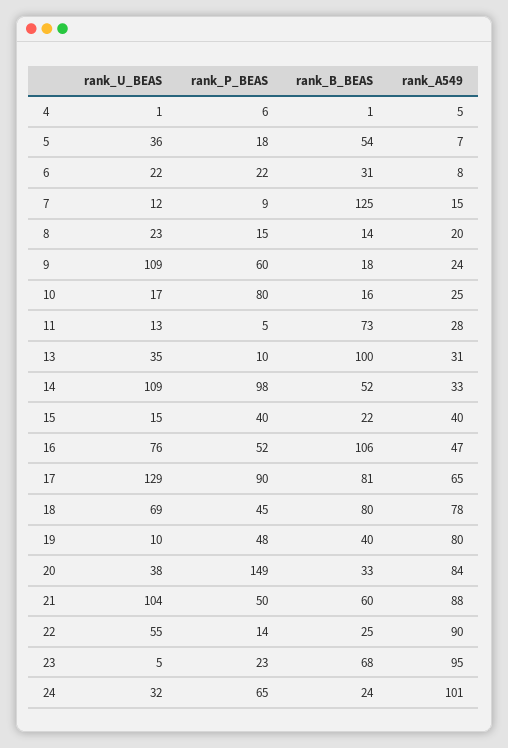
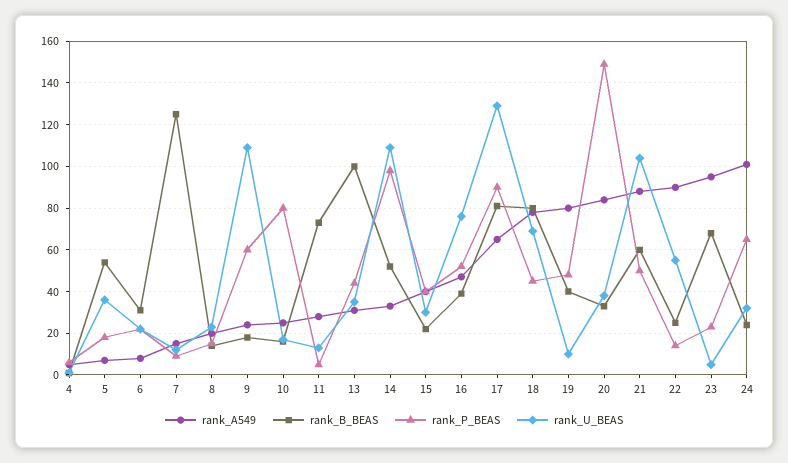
  {
    "rank_U_BEAS": {
      "4": 1,
      "5": 36,
      "6": 22,
      "7": 12,
      "8": 23,
      "9": 109,
      "10": 17,
      "11": 13,
      "13": 35,
      "14": 109,
-     "15": 15,
+     "15": 30,
      "16": 76,
      "17": 129,
      "18": 69,
      "19": 10,
      "20": 38,
      "21": 104,
      "22": 55,
      "23": 5,
      "24": 32
    },
    "rank_P_BEAS": {
      "4": 6,
      "5": 18,
      "6": 22,
      "7": 9,
      "8": 15,
      "9": 60,
      "10": 80,
      "11": 5,
-     "13": 10,
+     "13": 45,
      "14": 98,
      "15": 40,
      "16": 52,
      "17": 90,
      "18": 45,
      "19": 48,
      "20": 149,
      "21": 50,
      "22": 14,
      "23": 23,
      "24": 65
    },
    "rank_B_BEAS": {
      "4": 1,
      "5": 54,
      "6": 31,
      "7": 125,
      "8": 14,
      "9": 18,
      "10": 16,
      "11": 73,
      "13": 100,
      "14": 52,
      "15": 22,
-     "16": 106,
+     "16": 40,
      "17": 81,
      "18": 80,
      "19": 40,
      "20": 33,
      "21": 60,
      "22": 25,
      "23": 68,
      "24": 24
    },
    "rank_A549": {
      "4": 5,
      "5": 7,
      "6": 8,
      "7": 15,
      "8": 20,
      "9": 24,
      "10": 25,
      "11": 28,
      "13": 31,
      "14": 33,
      "15": 40,
      "16": 47,
      "17": 65,
      "18": 78,
      "19": 80,
      "20": 84,
      "21": 88,
      "22": 90,
      "23": 95,
      "24": 101
    }
  }

